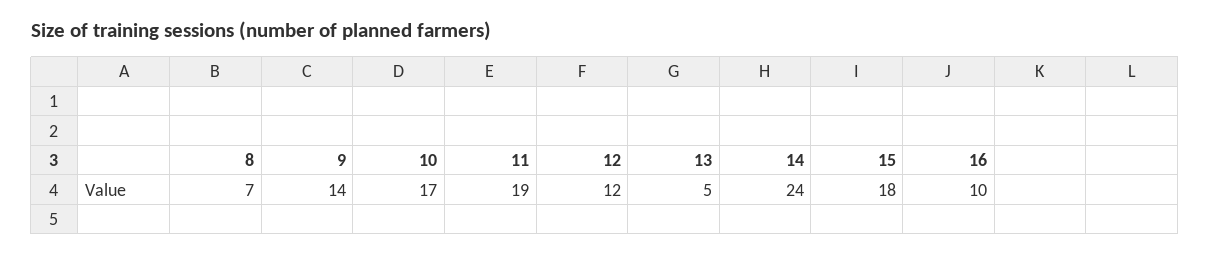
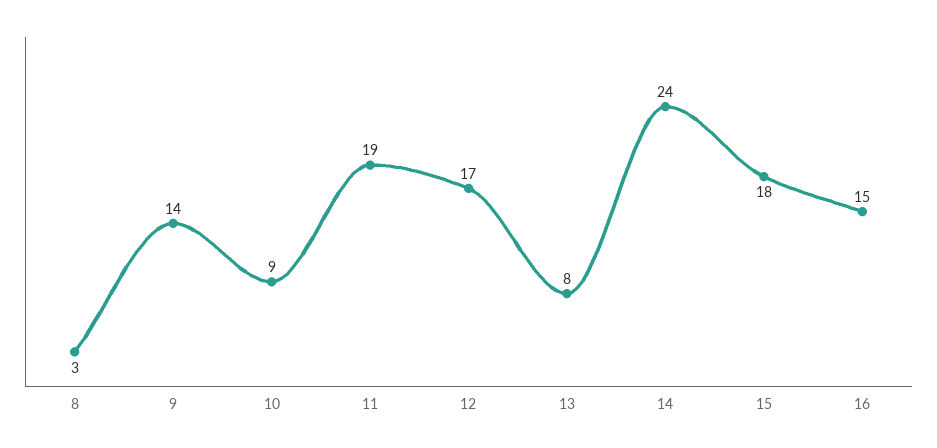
  {
-   "8": 7,
+   "8": 3,
    "9": 14,
-   "10": 17,
+   "10": 9,
    "11": 19,
-   "12": 12,
+   "12": 17,
-   "13": 5,
+   "13": 8,
    "14": 24,
    "15": 18,
-   "16": 10
+   "16": 15
  }

